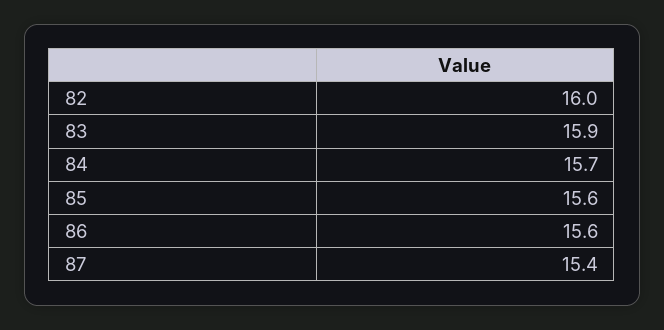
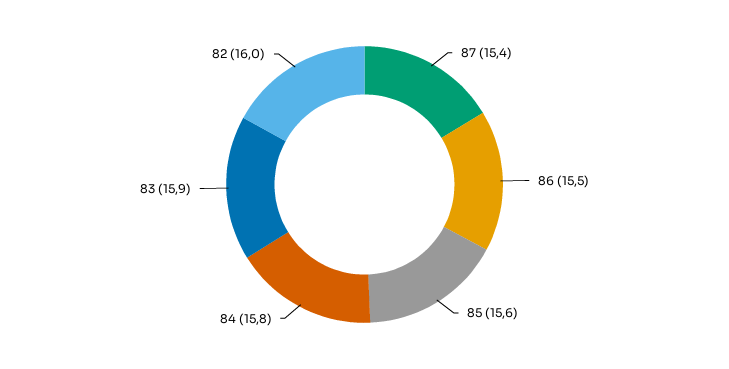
  {
    "82": 16,
    "83": 15.9,
-   "84": 15.7,
+   "84": 15.8,
    "85": 15.6,
-   "86": 15.6,
+   "86": 15.5,
    "87": 15.4
  }

